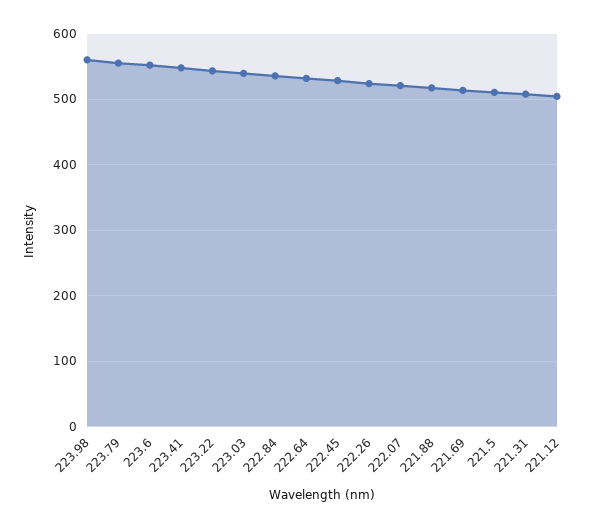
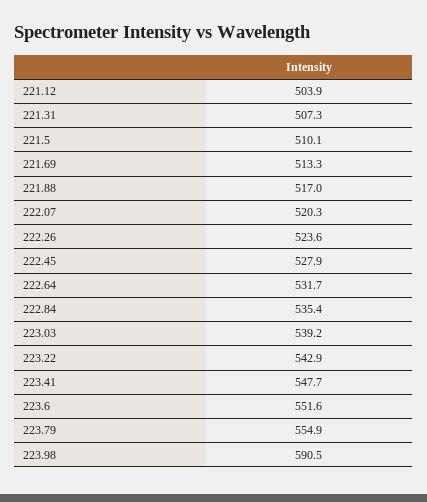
  {
-   "223.98": 560,
+   "223.98": 590.5,
    "223.79": 554.9,
    "223.6": 551.6,
    "223.41": 547.7,
    "223.22": 542.9,
    "223.03": 539.2,
    "222.84": 535.4,
    "222.64": 531.7,
    "222.45": 527.9,
    "222.26": 523.6,
    "222.07": 520.3,
    "221.88": 517,
    "221.69": 513.3,
    "221.5": 510.1,
    "221.31": 507.3,
    "221.12": 503.9
  }

